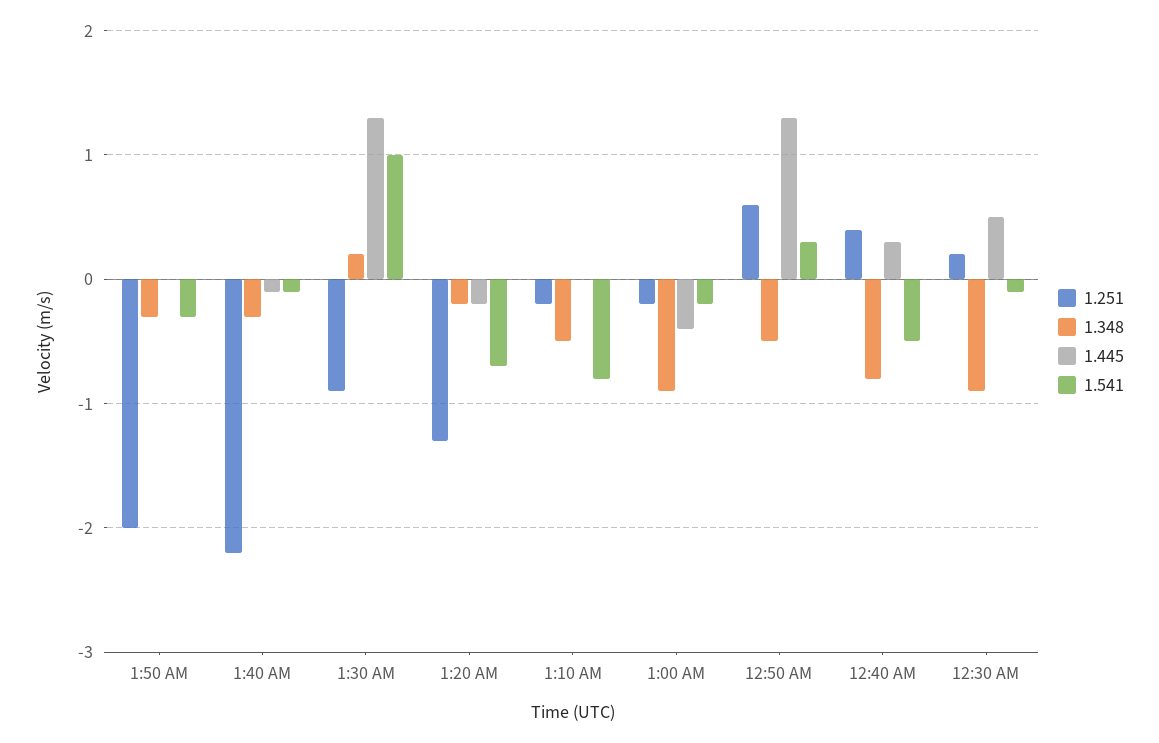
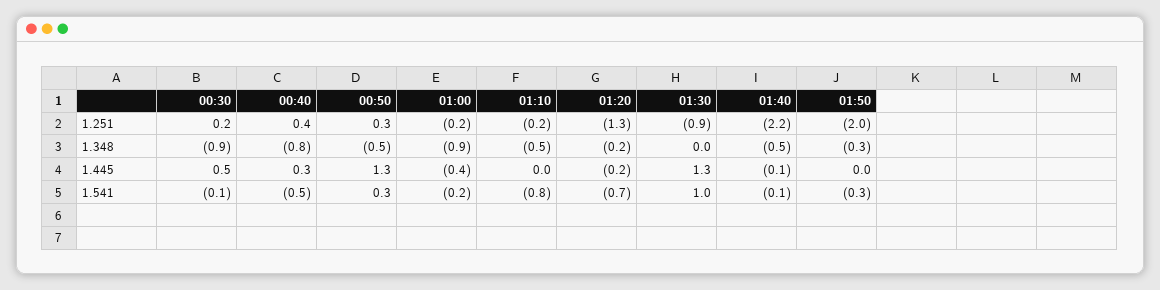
  {
    "1.251": {
      "1:50 AM": -2,
      "1:40 AM": -2.2,
      "1:30 AM": -0.9,
      "1:20 AM": -1.3,
      "1:10 AM": -0.2,
      "1:00 AM": -0.2,
-     "12:50 AM": 0.6,
+     "12:50 AM": 0.3,
      "12:40 AM": 0.4,
      "12:30 AM": 0.2
    },
    "1.348": {
      "1:50 AM": -0.3,
-     "1:40 AM": -0.3,
+     "1:40 AM": -0.5,
-     "1:30 AM": 0.2,
+     "1:30 AM": 0,
      "1:20 AM": -0.2,
      "1:10 AM": -0.5,
      "1:00 AM": -0.9,
      "12:50 AM": -0.5,
      "12:40 AM": -0.8,
      "12:30 AM": -0.9
    },
    "1.445": {
      "1:50 AM": 0,
      "1:40 AM": -0.1,
      "1:30 AM": 1.3,
      "1:20 AM": -0.2,
      "1:10 AM": 0,
      "1:00 AM": -0.4,
      "12:50 AM": 1.3,
      "12:40 AM": 0.3,
      "12:30 AM": 0.5
    },
    "1.541": {
      "1:50 AM": -0.3,
      "1:40 AM": -0.1,
      "1:30 AM": 1,
      "1:20 AM": -0.7,
      "1:10 AM": -0.8,
      "1:00 AM": -0.2,
      "12:50 AM": 0.3,
      "12:40 AM": -0.5,
      "12:30 AM": -0.1
    }
  }

